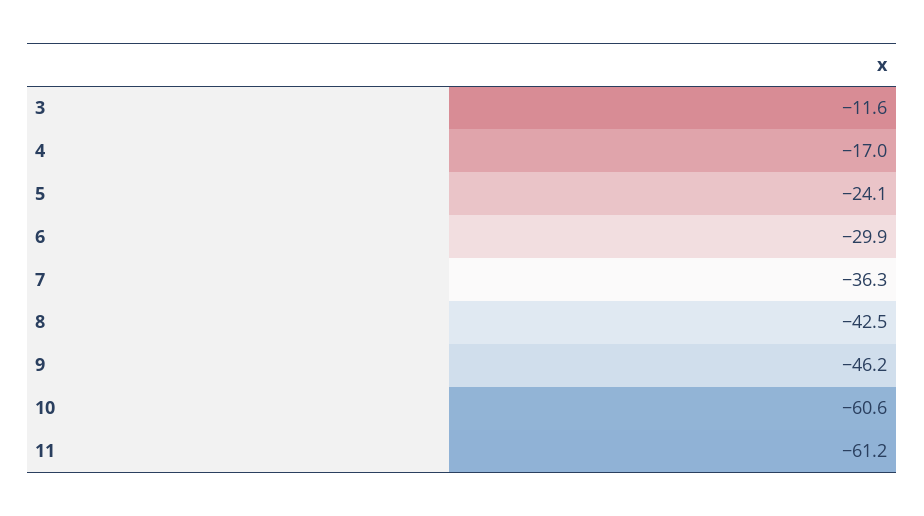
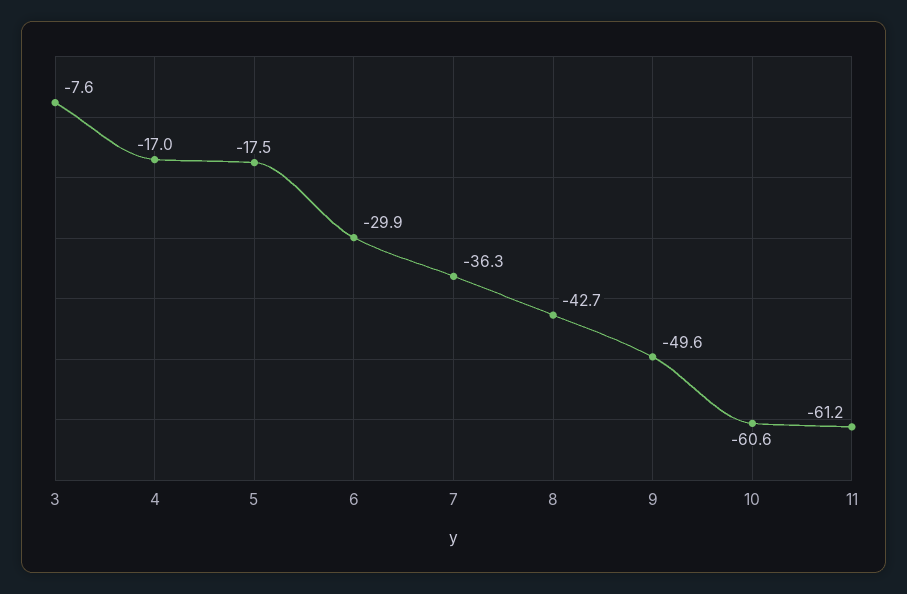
  {
-   "3": -11.6,
+   "3": -7.6,
    "4": -17,
-   "5": -24.1,
+   "5": -17.5,
    "6": -29.9,
    "7": -36.3,
-   "8": -42.5,
+   "8": -42.7,
-   "9": -46.2,
+   "9": -49.6,
    "10": -60.6,
    "11": -61.2
  }

